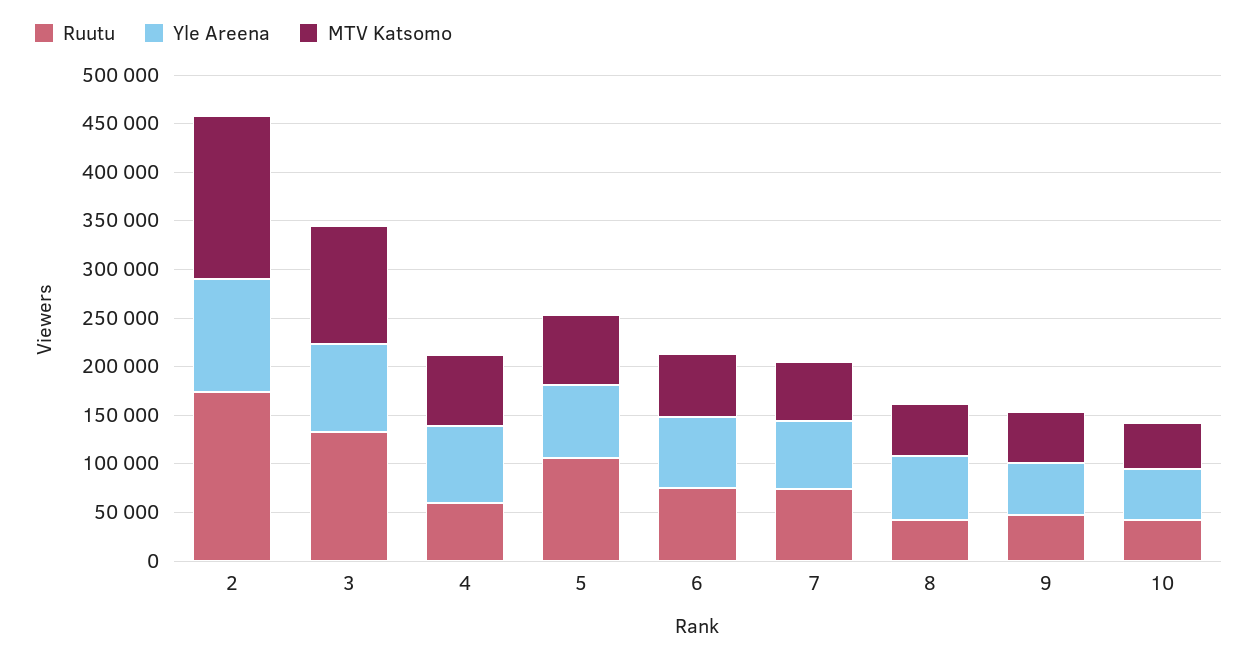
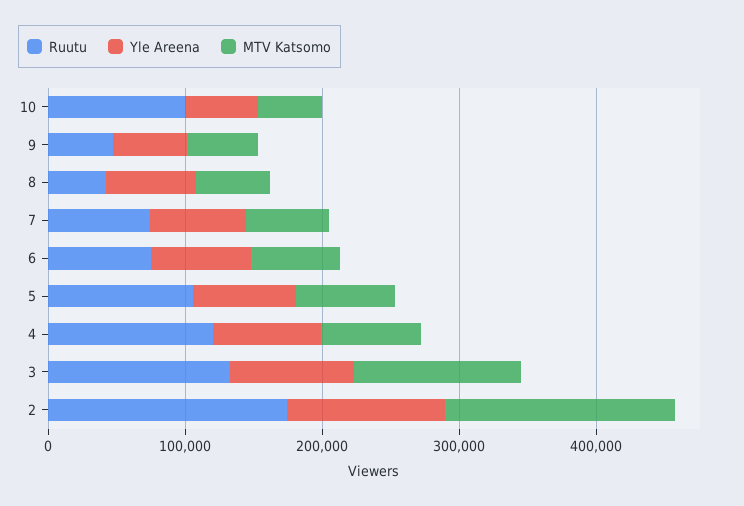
  {
    "Ruutu": {
      "2": 170000,
      "3": 130000,
-     "4": 60000,
+     "4": 120000,
      "5": 110000,
      "6": 80000,
      "7": 70000,
      "8": 40000,
      "9": 50000,
-     "10": 40000
+     "10": 100000
    },
    "Yle Areena": {
      "2": 120000,
      "3": 90000,
      "4": 80000,
      "5": 80000,
      "6": 70000,
      "7": 70000,
      "8": 70000,
      "9": 50000,
      "10": 50000
    },
    "MTV Katsomo": {
      "2": 170000,
      "3": 120000,
      "4": 70000,
      "5": 70000,
      "6": 70000,
      "7": 60000,
      "8": 50000,
      "9": 50000,
      "10": 50000
    }
  }

